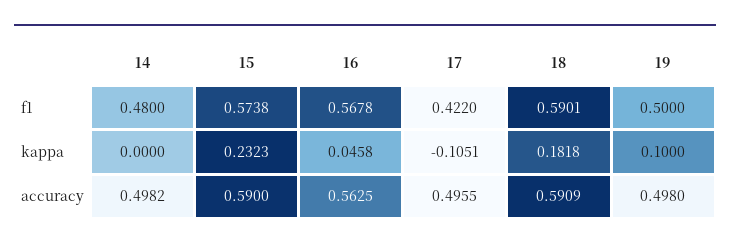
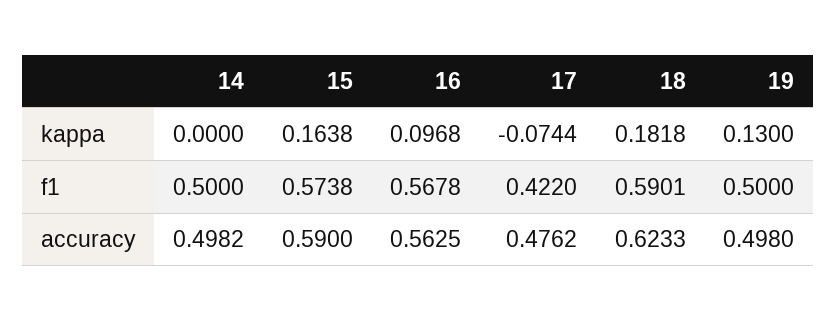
  {
    "14": {
-     "f1": 0.48,
+     "f1": 0.5,
      "kappa": 0,
      "accuracy": 0.4982
    },
    "15": {
      "f1": 0.5738,
-     "kappa": 0.2323,
+     "kappa": 0.1638,
      "accuracy": 0.59
    },
    "16": {
      "f1": 0.5678,
-     "kappa": 0.0458,
+     "kappa": 0.0968,
      "accuracy": 0.5625
    },
    "17": {
      "f1": 0.422,
-     "kappa": -0.1051,
+     "kappa": -0.0744,
-     "accuracy": 0.4955
+     "accuracy": 0.4762
    },
    "18": {
      "f1": 0.5901,
      "kappa": 0.1818,
-     "accuracy": 0.5909
+     "accuracy": 0.6233
    },
    "19": {
      "f1": 0.5,
-     "kappa": 0.1,
+     "kappa": 0.13,
      "accuracy": 0.498
    }
  }

